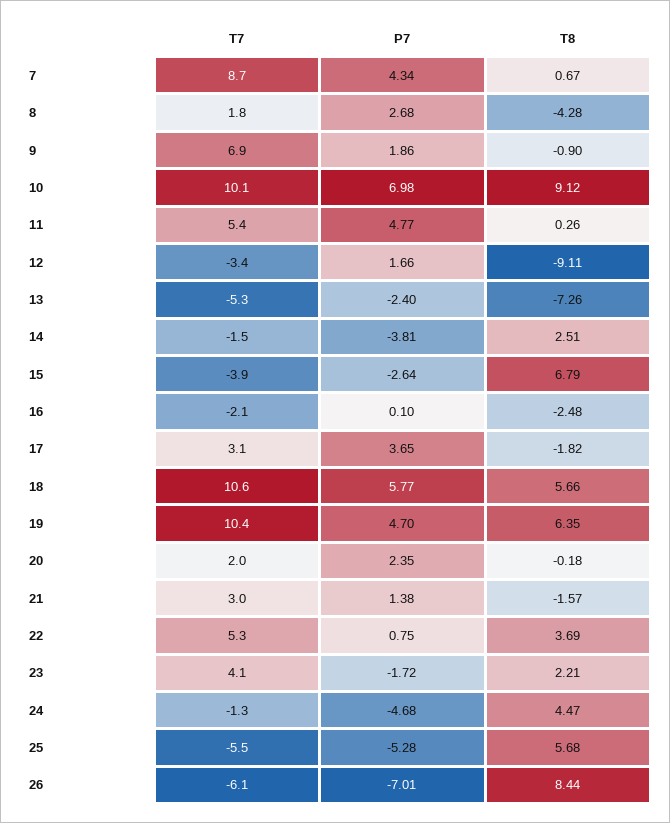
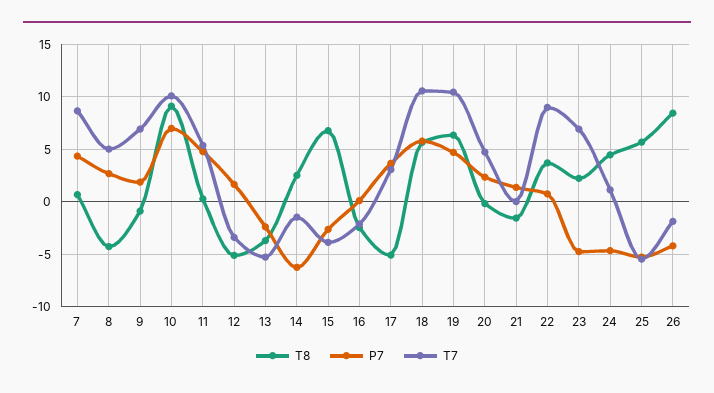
  {
    "T7": {
      "7": 8.7,
-     "8": 1.8,
+     "8": 5,
      "9": 6.9,
      "10": 10.1,
      "11": 5.4,
      "12": -3.4,
      "13": -5.3,
      "14": -1.5,
      "15": -3.9,
      "16": -2.1,
      "17": 3.1,
      "18": 10.6,
      "19": 10.4,
-     "20": 2,
+     "20": 5,
-     "21": 3,
+     "21": 0,
-     "22": 5.3,
+     "22": 9,
-     "23": 4.1,
+     "23": 7,
-     "24": -1.3,
+     "24": 1,
      "25": -5.5,
-     "26": -6.1
+     "26": -2
    },
    "P7": {
      "7": 4.34,
      "8": 2.68,
      "9": 1.86,
      "10": 6.98,
      "11": 4.77,
      "12": 1.66,
      "13": -2.4,
-     "14": -3.81,
+     "14": -6,
      "15": -2.64,
      "16": 0.1,
      "17": 3.65,
      "18": 5.77,
      "19": 4.7,
      "20": 2.35,
      "21": 1.38,
      "22": 0.75,
-     "23": -1.72,
+     "23": -5,
      "24": -4.68,
      "25": -5.28,
-     "26": -7.01
+     "26": -4
    },
    "T8": {
      "7": 0.67,
      "8": -4.28,
      "9": -0.9,
      "10": 9.12,
      "11": 0.26,
-     "12": -9.11,
+     "12": -5,
-     "13": -7.26,
+     "13": -4,
      "14": 2.51,
      "15": 6.79,
      "16": -2.48,
-     "17": -1.82,
+     "17": -5,
      "18": 5.66,
      "19": 6.35,
      "20": -0.18,
      "21": -1.57,
      "22": 3.69,
      "23": 2.21,
      "24": 4.47,
      "25": 5.68,
      "26": 8.44
    }
  }

